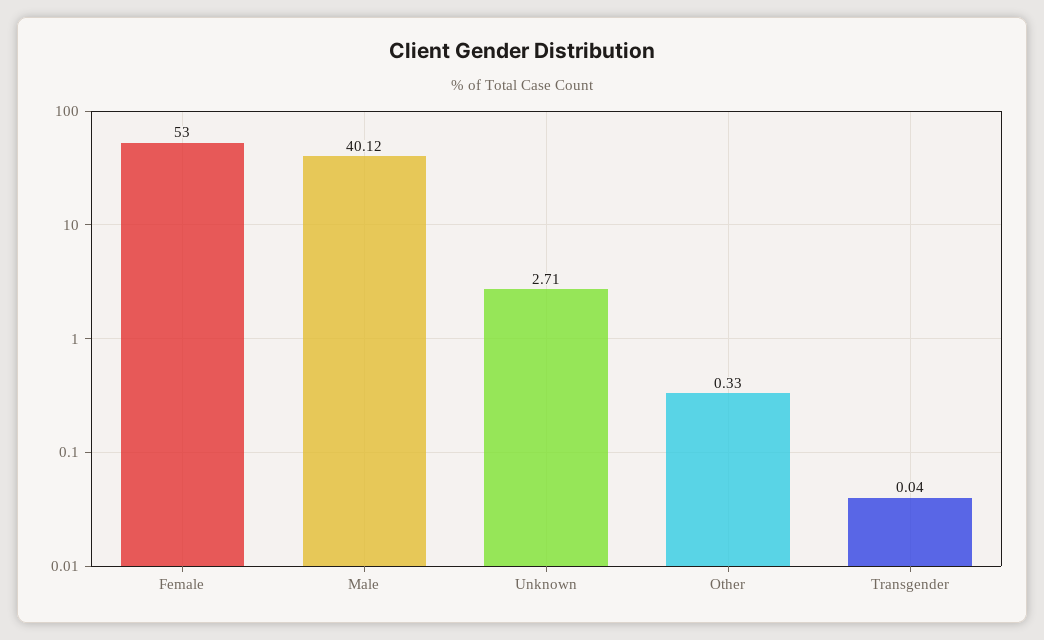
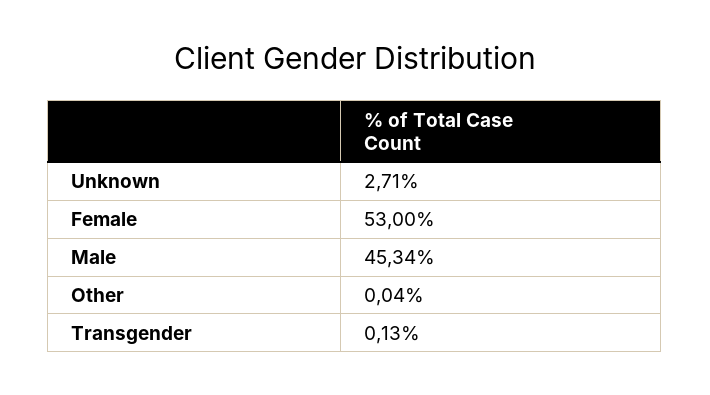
  {
    "Female": 53,
-   "Male": 40.12,
+   "Male": 45.34,
    "Unknown": 2.71,
-   "Other": 0.33,
+   "Other": 0.04,
-   "Transgender": 0.04
+   "Transgender": 0.13
  }

